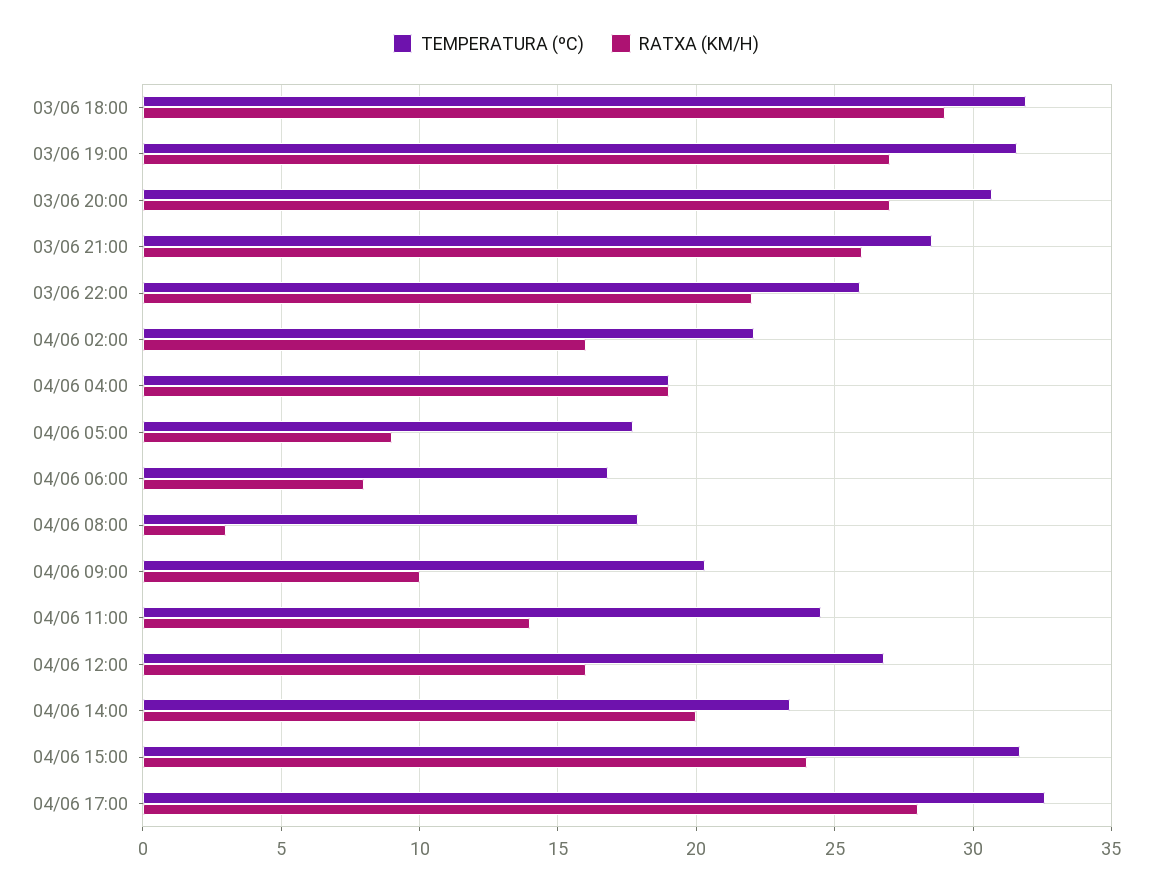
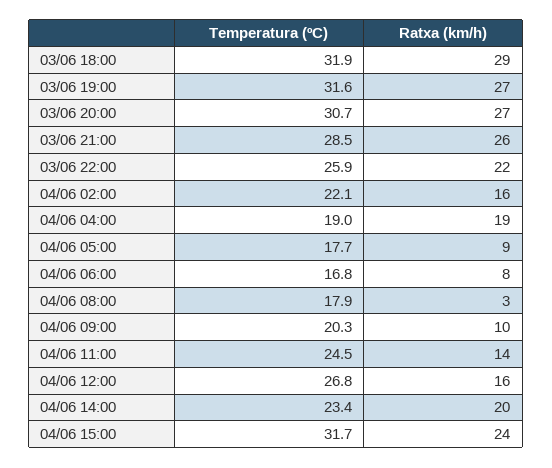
  {
    "TEMPERATURA (ºC)": {
      "03/06 18:00": 31.9,
      "03/06 19:00": 31.6,
      "03/06 20:00": 30.7,
      "03/06 21:00": 28.5,
      "03/06 22:00": 25.9,
      "04/06 02:00": 22.1,
      "04/06 04:00": 19,
      "04/06 05:00": 17.7,
      "04/06 06:00": 16.8,
      "04/06 08:00": 17.9,
      "04/06 09:00": 20.3,
      "04/06 11:00": 24.5,
      "04/06 12:00": 26.8,
      "04/06 14:00": 23.4,
-     "04/06 15:00": 31.7,
+     "04/06 15:00": 31.7
-     "04/06 17:00": 32.5
    },
    "RATXA (KM/H)": {
      "03/06 18:00": 29,
      "03/06 19:00": 27,
      "03/06 20:00": 27,
      "03/06 21:00": 26,
      "03/06 22:00": 22,
      "04/06 02:00": 16,
      "04/06 04:00": 19,
      "04/06 05:00": 9,
      "04/06 06:00": 8,
      "04/06 08:00": 3,
      "04/06 09:00": 10,
      "04/06 11:00": 14,
      "04/06 12:00": 16,
      "04/06 14:00": 20,
-     "04/06 15:00": 24,
+     "04/06 15:00": 24
-     "04/06 17:00": 28
    }
  }

